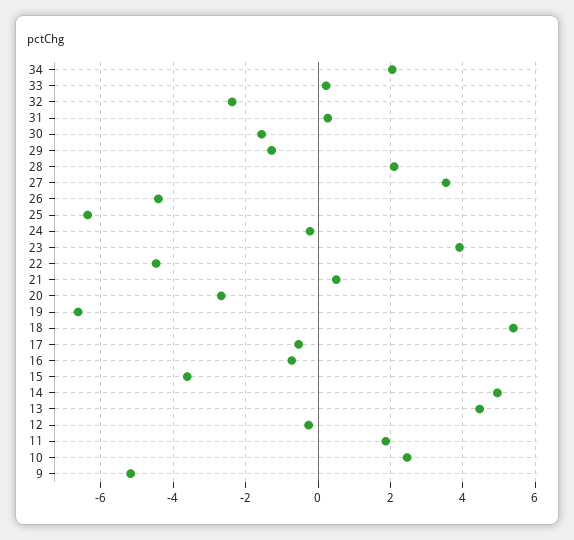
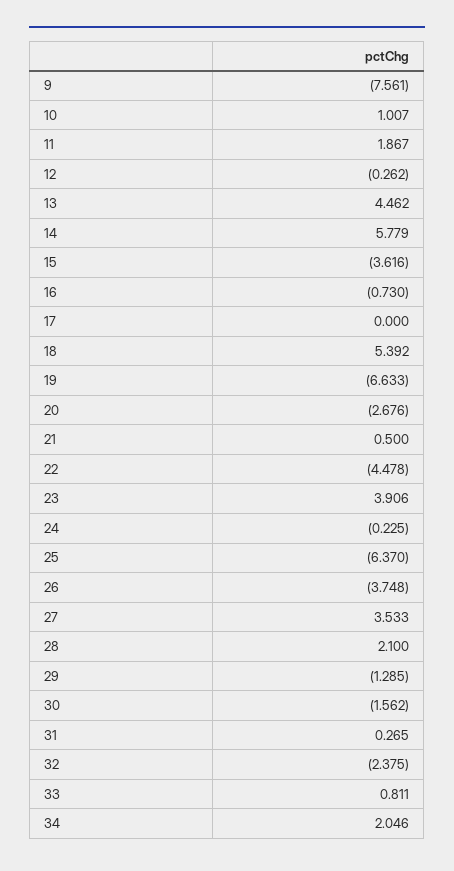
  {
    "34": 2.046,
-   "33": 0.2,
+   "33": 0.811,
    "32": -2.375,
    "31": 0.265,
    "30": -1.562,
    "29": -1.285,
    "28": 2.1,
    "27": 3.533,
-   "26": -4.4,
+   "26": -3.748,
    "25": -6.37,
    "24": -0.225,
    "23": 3.906,
    "22": -4.478,
    "21": 0.5,
    "20": -2.676,
    "19": -6.633,
    "18": 5.392,
-   "17": -0.6,
+   "17": 0,
    "16": -0.73,
    "15": -3.616,
-   "14": 5,
+   "14": 5.779,
    "13": 4.462,
    "12": -0.262,
    "11": 1.867,
-   "10": 2.4,
+   "10": 1.007,
-   "9": -5.2
+   "9": -7.561
  }

